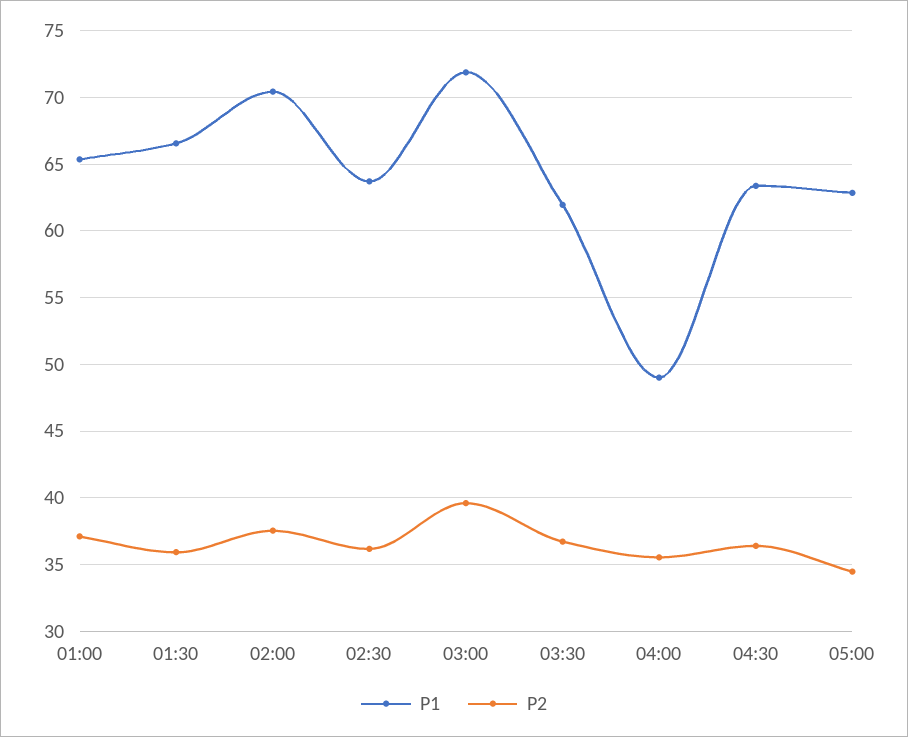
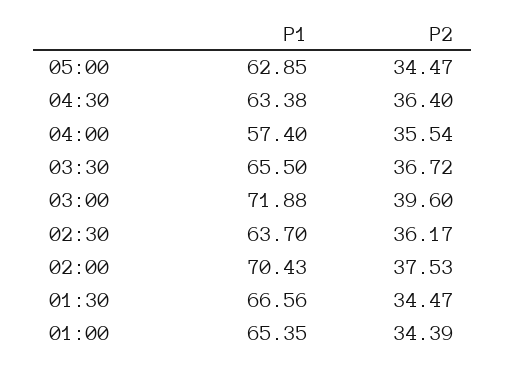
  {
    "P1": {
      "01:00": 65.35,
      "01:30": 66.56,
      "02:00": 70.43,
      "02:30": 63.7,
      "03:00": 71.88,
-     "03:30": 62,
+     "03:30": 65.5,
-     "04:00": 49,
+     "04:00": 57.4,
      "04:30": 63.38,
      "05:00": 62.85
    },
    "P2": {
-     "01:00": 37,
+     "01:00": 34.39,
-     "01:30": 36,
+     "01:30": 34.47,
      "02:00": 37.53,
      "02:30": 36.17,
      "03:00": 39.6,
      "03:30": 36.72,
      "04:00": 35.54,
      "04:30": 36.4,
      "05:00": 34.47
    }
  }

